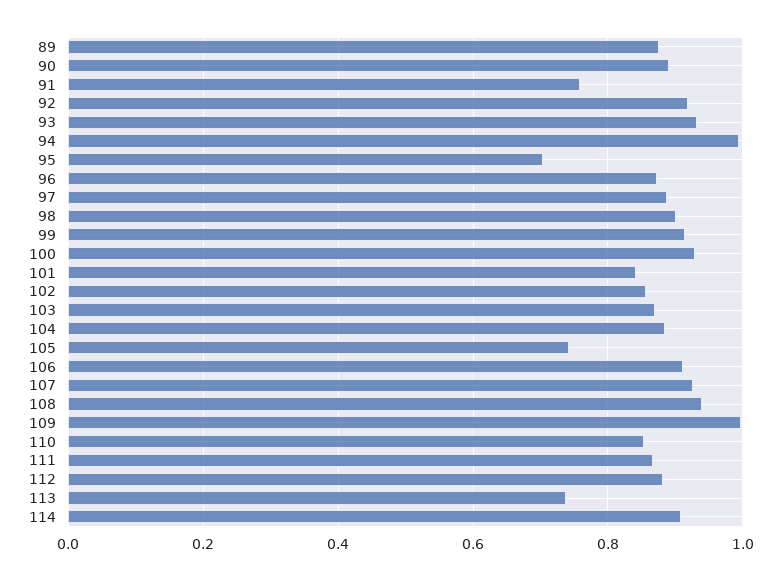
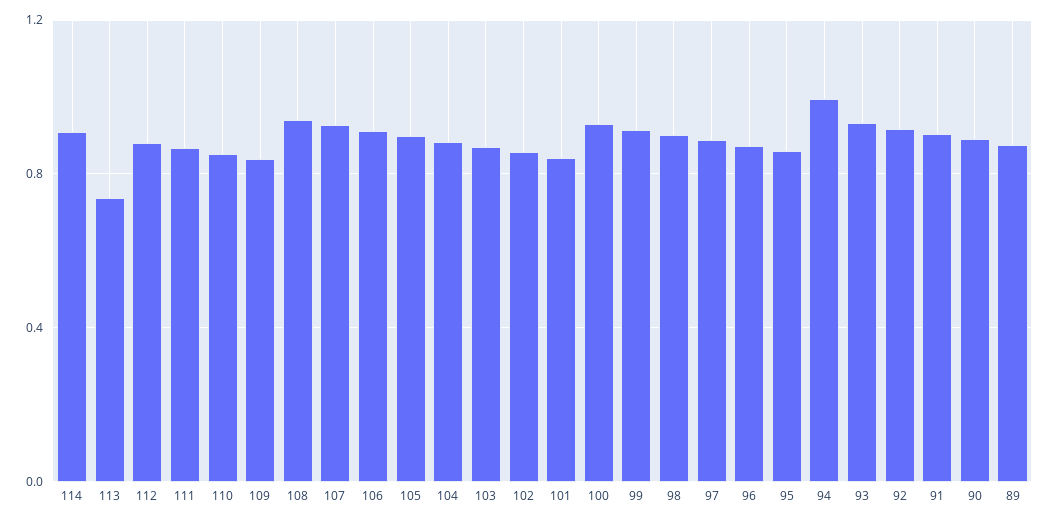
  {
    "89": 0.88,
    "90": 0.9,
-   "91": 0.76,
+   "91": 0.9,
    "92": 0.92,
    "93": 0.94,
    "94": 1,
-   "95": 0.7,
+   "95": 0.85,
    "96": 0.88,
    "97": 0.88,
    "98": 0.9,
    "99": 0.92,
    "100": 0.92,
    "101": 0.84,
    "102": 0.86,
    "103": 0.88,
    "104": 0.88,
-   "105": 0.74,
+   "105": 0.9,
    "106": 0.92,
    "107": 0.92,
    "108": 0.94,
-   "109": 1,
+   "109": 0.85,
    "110": 0.86,
    "111": 0.86,
    "112": 0.88,
    "113": 0.74,
    "114": 0.9
  }

